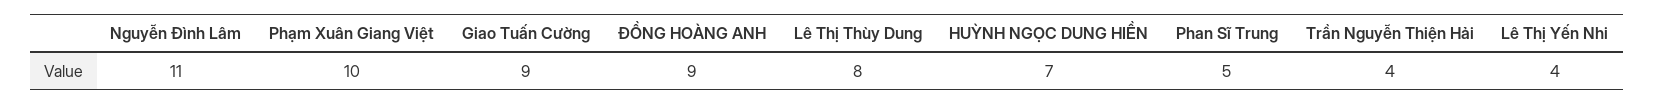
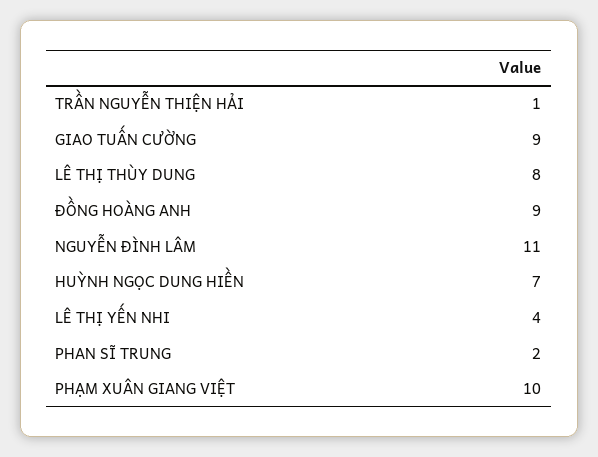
  {
    "Nguyễn Đình Lâm": 11,
    "Phạm Xuân Giang Việt": 10,
    "Giao Tuấn Cường": 9,
    "ĐỒNG HOÀNG ANH": 9,
    "Lê Thị Thùy Dung": 8,
    "HUỲNH NGỌC DUNG HIỀN": 7,
-   "Phan Sĩ Trung": 5,
+   "Phan Sĩ Trung": 2,
-   "Trần Nguyễn Thiện Hải": 4,
+   "Trần Nguyễn Thiện Hải": 1,
    "Lê Thị Yến Nhi": 4
  }

